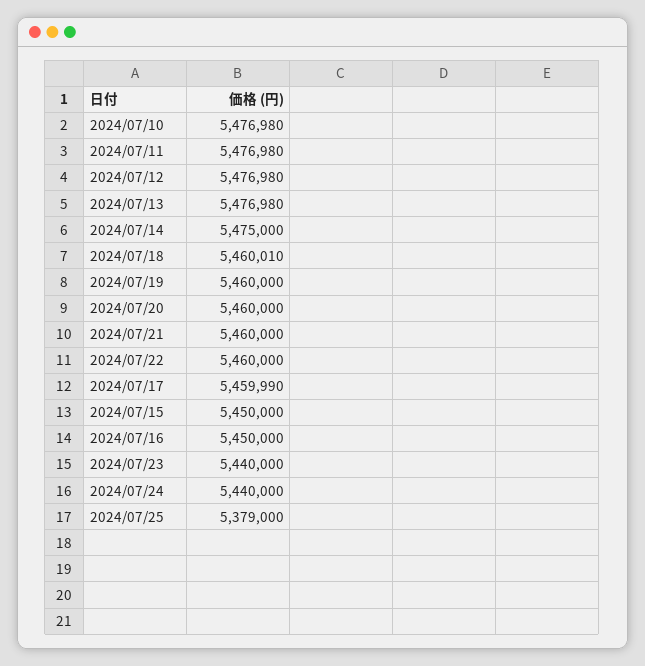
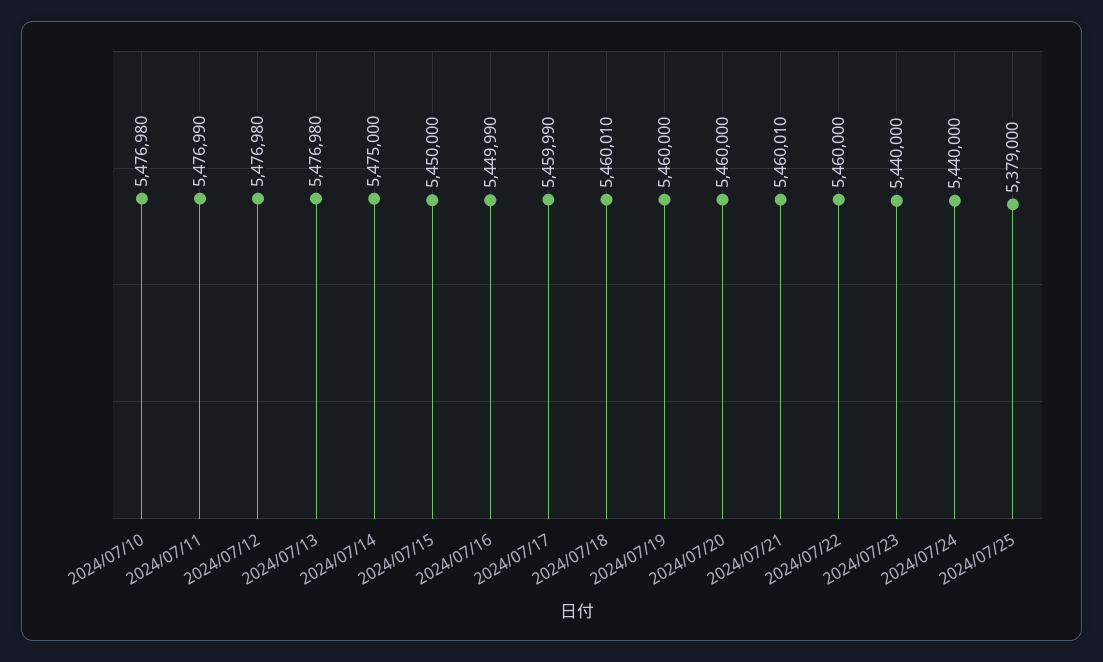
  {
    "2024/07/10": 5476980,
-   "2024/07/11": 5476980,
+   "2024/07/11": 5476990,
    "2024/07/12": 5476980,
    "2024/07/13": 5476980,
    "2024/07/14": 5475000,
    "2024/07/18": 5460010,
    "2024/07/19": 5460000,
    "2024/07/20": 5460000,
-   "2024/07/21": 5460000,
+   "2024/07/21": 5460010,
    "2024/07/22": 5460000,
    "2024/07/17": 5459990,
    "2024/07/15": 5450000,
-   "2024/07/16": 5450000,
+   "2024/07/16": 5449990,
    "2024/07/23": 5440000,
    "2024/07/24": 5440000,
    "2024/07/25": 5379000
  }

